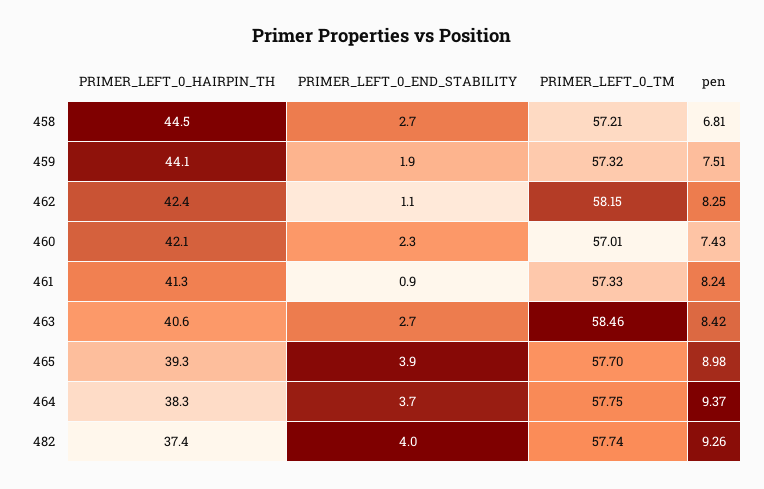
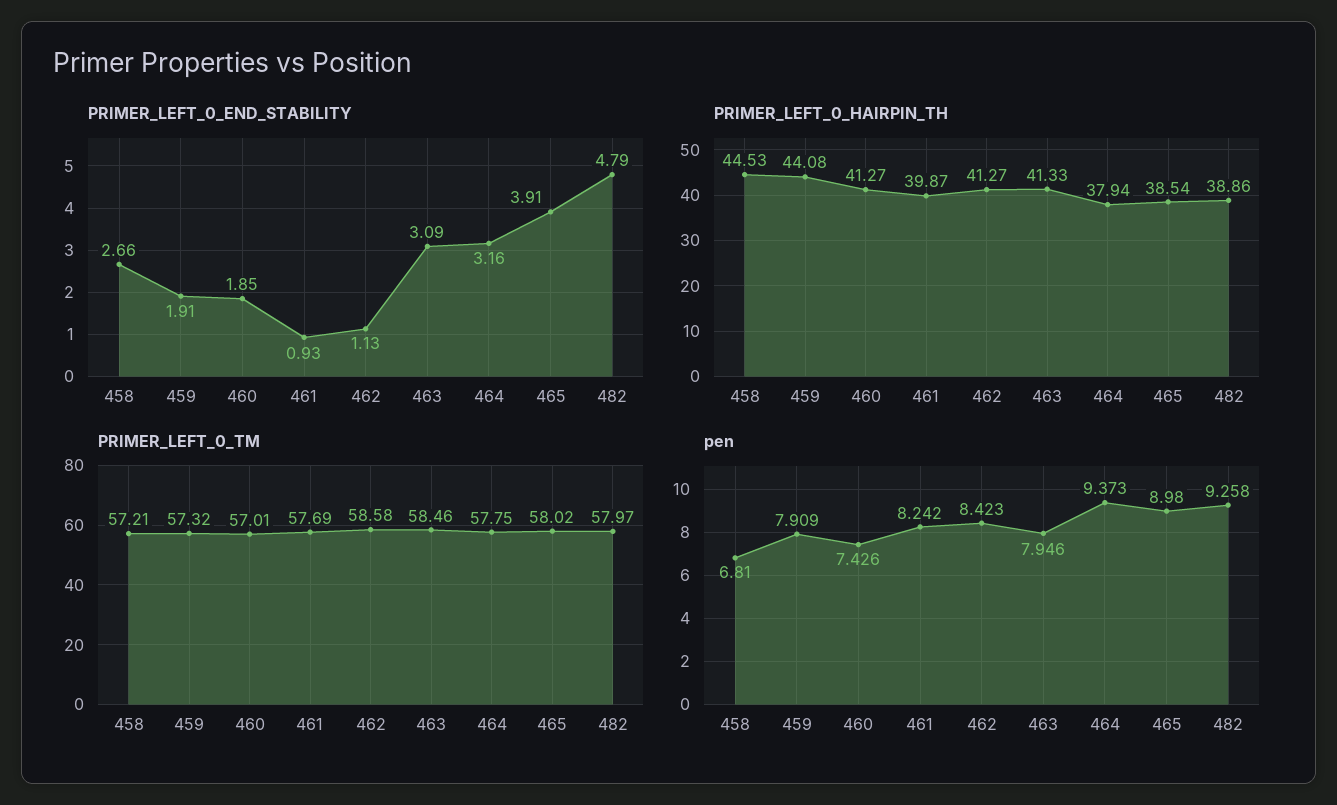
  {
    "PRIMER_LEFT_0_HAIRPIN_TH": {
      "458": 44.53,
      "459": 44.08,
-     "462": 42.4,
+     "462": 41.27,
-     "460": 42.1,
+     "460": 41.27,
-     "461": 41.3,
+     "461": 39.87,
-     "463": 40.6,
+     "463": 41.33,
-     "465": 39.3,
+     "465": 38.54,
-     "464": 38.3,
+     "464": 37.94,
-     "482": 37.4
+     "482": 38.86
    },
    "PRIMER_LEFT_0_END_STABILITY": {
      "458": 2.66,
      "459": 1.91,
      "462": 1.13,
-     "460": 2.3,
+     "460": 1.85,
      "461": 0.93,
-     "463": 2.7,
+     "463": 3.09,
      "465": 3.91,
-     "464": 3.7,
+     "464": 3.16,
-     "482": 4
+     "482": 4.79
    },
    "PRIMER_LEFT_0_TM": {
      "458": 57.21,
      "459": 57.32,
-     "462": 58.15,
+     "462": 58.58,
      "460": 57.01,
-     "461": 57.33,
+     "461": 57.69,
      "463": 58.46,
-     "465": 57.7,
+     "465": 58.02,
      "464": 57.75,
-     "482": 57.74
+     "482": 57.97
    },
    "pen": {
      "458": 6.81,
-     "459": 7.51,
+     "459": 7.909,
-     "462": 8.25,
+     "462": 8.423,
      "460": 7.426,
      "461": 8.242,
-     "463": 8.42,
+     "463": 7.946,
      "465": 8.98,
      "464": 9.373,
      "482": 9.258
    }
  }

